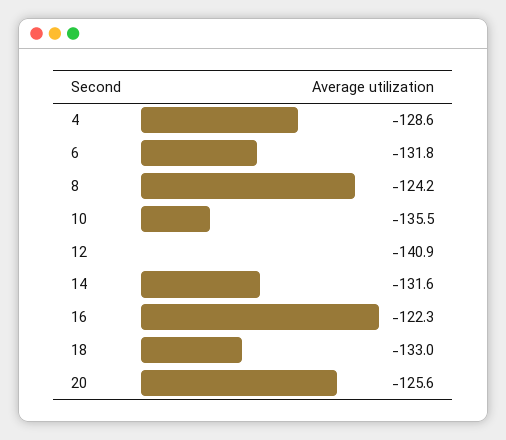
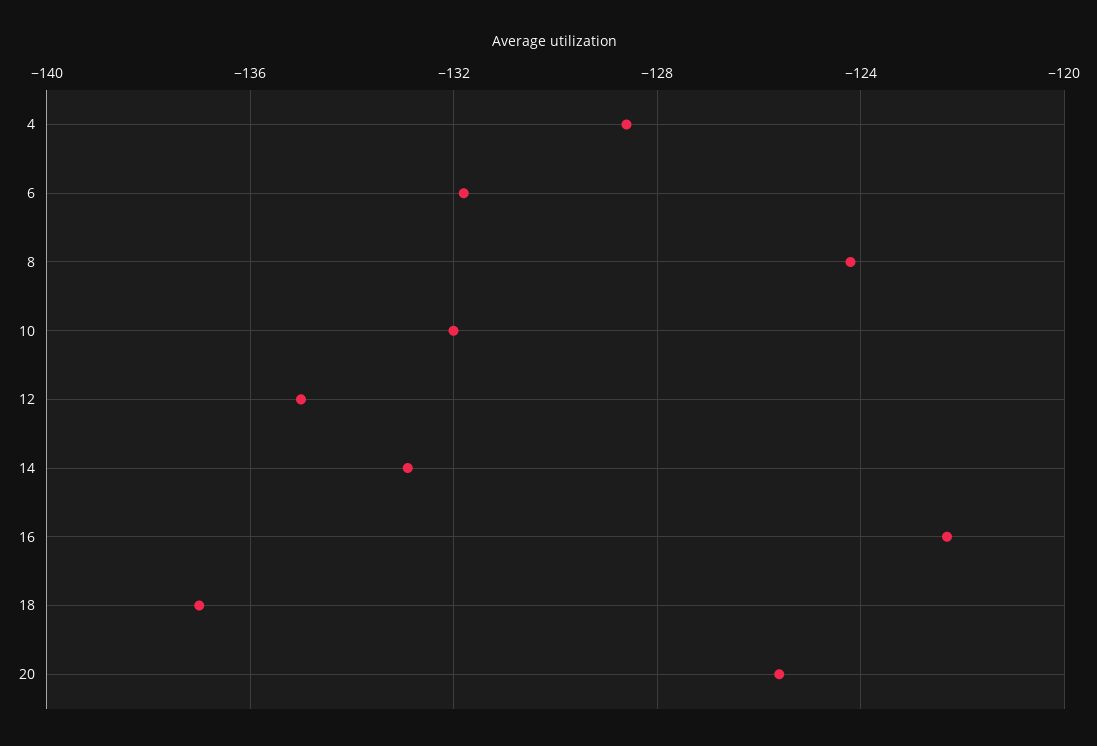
  {
    "4": -128.6,
    "6": -131.8,
    "8": -124.2,
-   "10": -135.5,
+   "10": -132,
-   "12": -140.9,
+   "12": -135,
-   "14": -131.6,
+   "14": -133,
    "16": -122.3,
-   "18": -133,
+   "18": -137,
    "20": -125.6
  }

